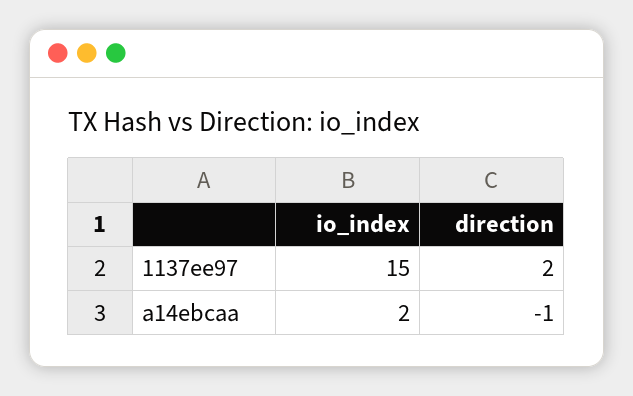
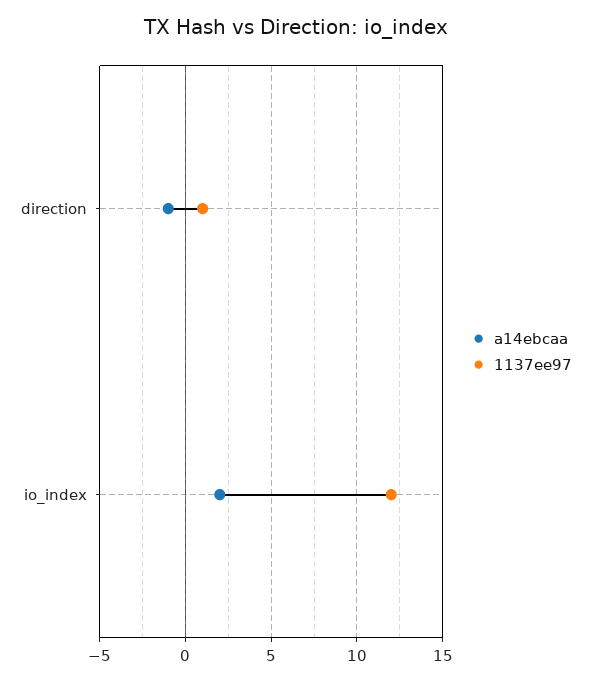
  {
    "1137ee97": {
-     "io_index": 15,
+     "io_index": 12,
-     "direction": 2
+     "direction": 1
    },
    "a14ebcaa": {
      "io_index": 2,
      "direction": -1
    }
  }

